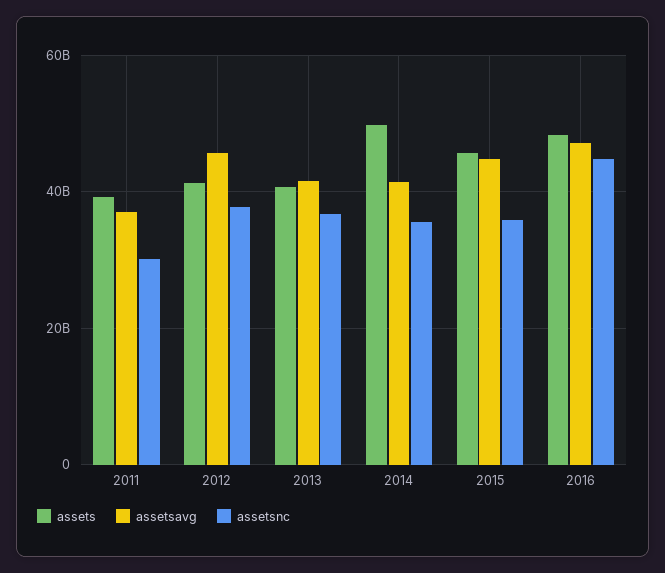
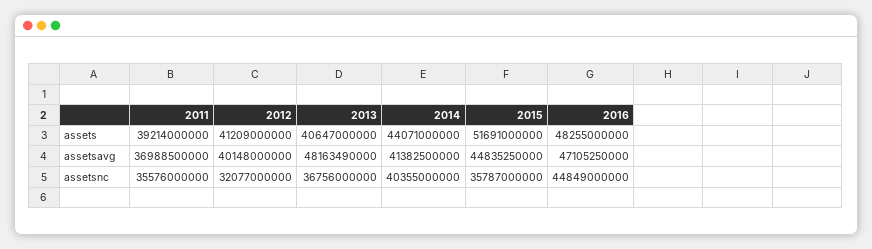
  {
    "assets": {
      "2011": 39214000000,
      "2012": 41209000000,
      "2013": 40647000000,
-     "2014": 50000000000,
+     "2014": 44071000000,
-     "2015": 46000000000,
+     "2015": 51691000000,
      "2016": 48255000000
    },
    "assetsavg": {
      "2011": 36988500000,
-     "2012": 46000000000,
+     "2012": 40148000000,
-     "2013": 42000000000,
+     "2013": 48163490000,
      "2014": 41382500000,
      "2015": 44835250000,
      "2016": 47105250000
    },
    "assetsnc": {
-     "2011": 30000000000,
+     "2011": 35576000000,
-     "2012": 38000000000,
+     "2012": 32077000000,
      "2013": 36756000000,
-     "2014": 36000000000,
+     "2014": 40355000000,
      "2015": 35787000000,
      "2016": 44849000000
    }
  }

